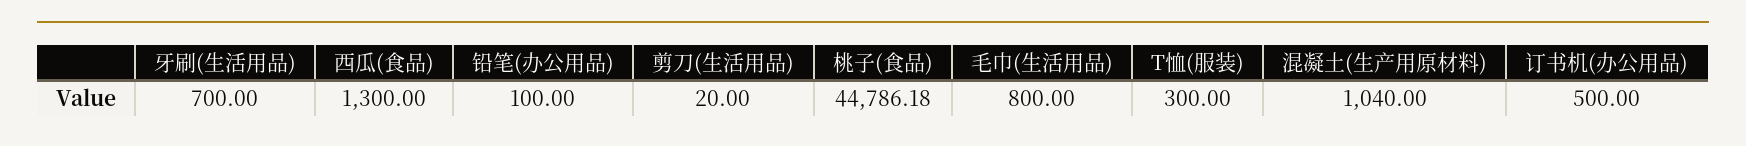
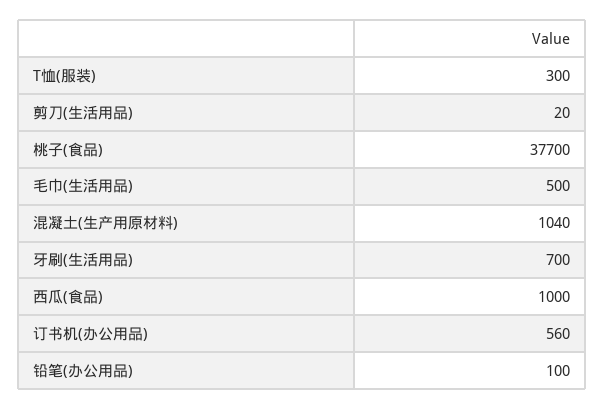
  {
    "牙刷(生活用品)": 700,
-   "西瓜(食品)": 1300,
+   "西瓜(食品)": 1000,
    "铅笔(办公用品)": 100,
    "剪刀(生活用品)": 20,
-   "桃子(食品)": 44786.18,
+   "桃子(食品)": 37700,
-   "毛巾(生活用品)": 800,
+   "毛巾(生活用品)": 500,
    "T恤(服装)": 300,
    "混凝土(生产用原材料)": 1040,
-   "订书机(办公用品)": 500
+   "订书机(办公用品)": 560
  }

